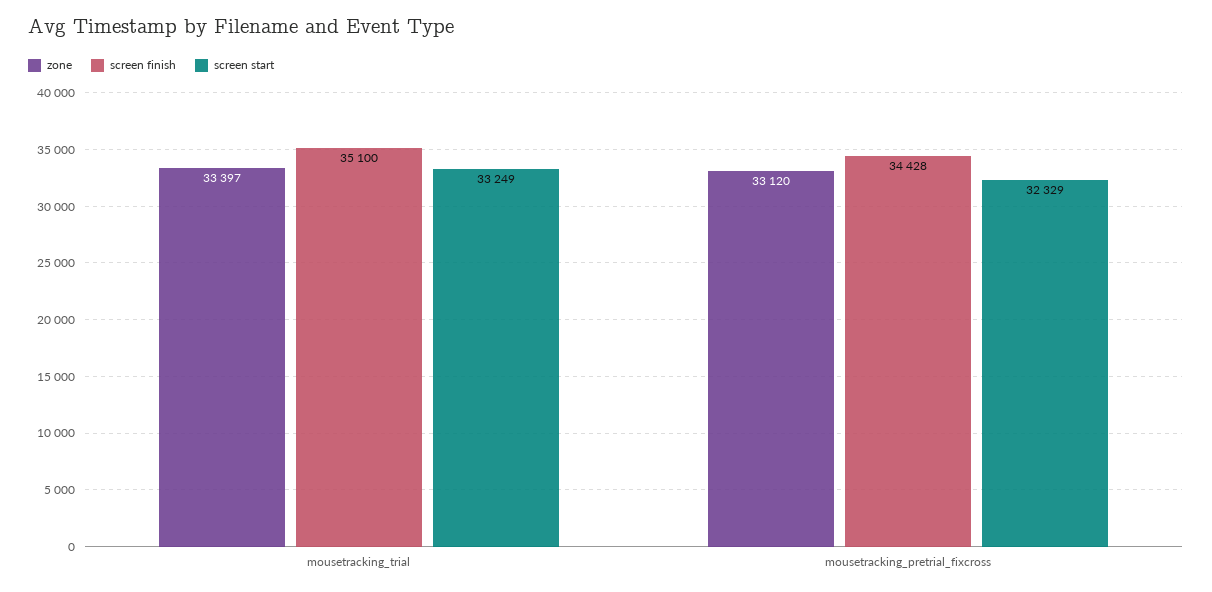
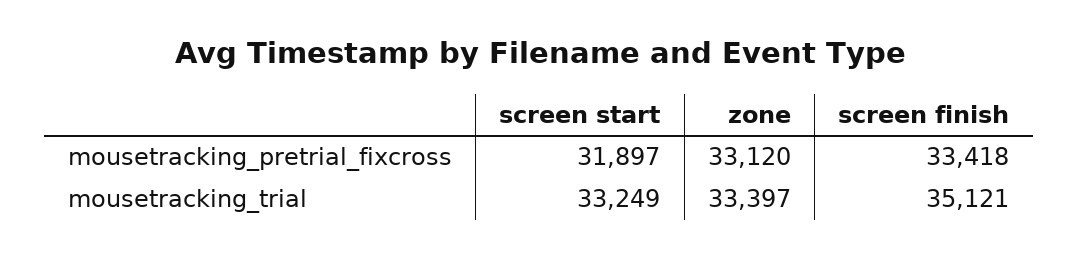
  {
    "zone": {
      "mousetracking_trial": 33397,
      "mousetracking_pretrial_fixcross": 33120
    },
    "screen finish": {
-     "mousetracking_trial": 35100,
+     "mousetracking_trial": 35121,
-     "mousetracking_pretrial_fixcross": 34428
+     "mousetracking_pretrial_fixcross": 33418
    },
    "screen start": {
      "mousetracking_trial": 33249,
-     "mousetracking_pretrial_fixcross": 32329
+     "mousetracking_pretrial_fixcross": 31897
    }
  }

